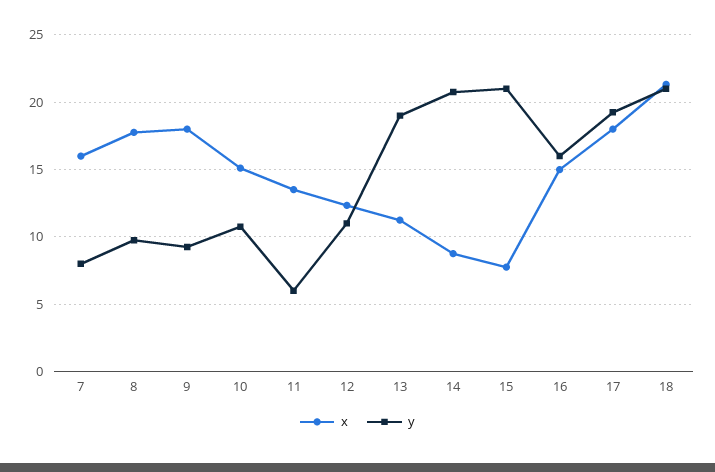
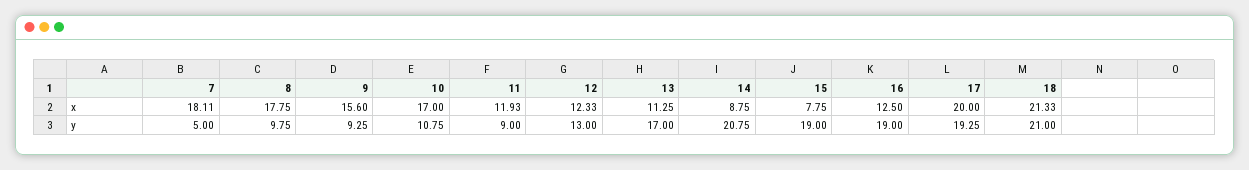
  {
    "x": {
-     "7": 16,
+     "7": 18.11,
      "8": 17.75,
-     "9": 18,
+     "9": 15.6,
-     "10": 15,
+     "10": 17,
-     "11": 13.5,
+     "11": 11.93,
      "12": 12.33,
      "13": 11.25,
      "14": 8.75,
      "15": 7.75,
-     "16": 15,
+     "16": 12.5,
-     "17": 18,
+     "17": 20,
      "18": 21.33
    },
    "y": {
-     "7": 8,
+     "7": 5,
      "8": 9.75,
      "9": 9.25,
      "10": 10.75,
-     "11": 6,
+     "11": 9,
-     "12": 11,
+     "12": 13,
-     "13": 19,
+     "13": 17,
      "14": 20.75,
-     "15": 21,
+     "15": 19,
-     "16": 16,
+     "16": 19,
      "17": 19.25,
      "18": 21
    }
  }

